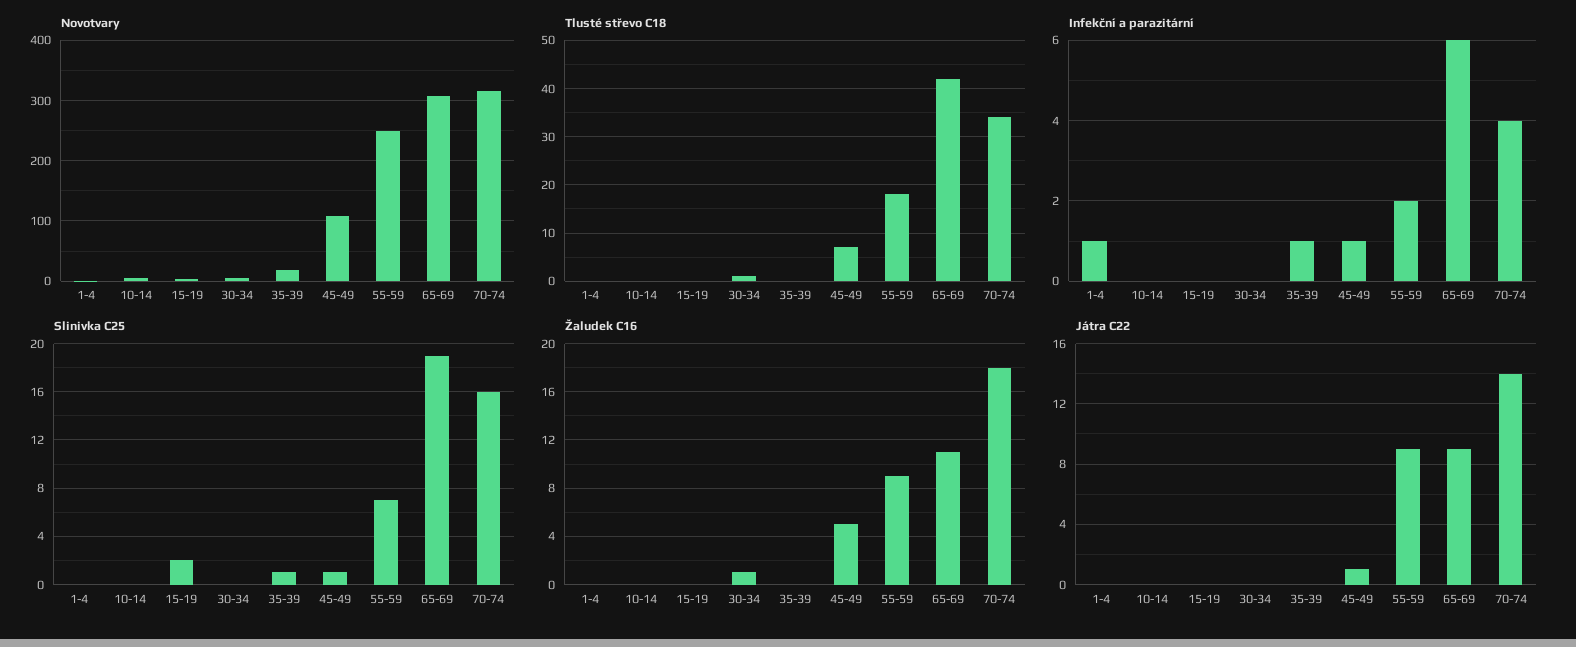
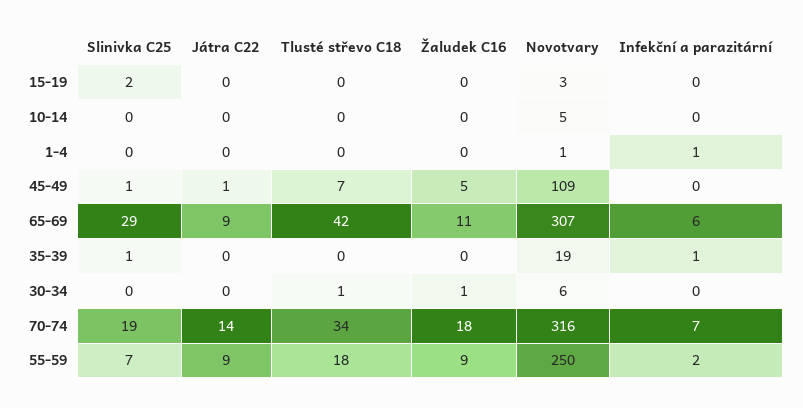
  {
    "Novotvary": {
      "1-4": 1,
      "10-14": 5,
      "15-19": 3,
      "30-34": 6,
      "35-39": 19,
      "45-49": 109,
      "55-59": 250,
      "65-69": 307,
      "70-74": 316
    },
    "Tlusté střevo C18": {
      "1-4": 0,
      "10-14": 0,
      "15-19": 0,
      "30-34": 1,
      "35-39": 0,
      "45-49": 7,
      "55-59": 18,
      "65-69": 42,
      "70-74": 34
    },
    "Infekční a parazitární": {
      "1-4": 1,
      "10-14": 0,
      "15-19": 0,
      "30-34": 0,
      "35-39": 1,
-     "45-49": 1,
+     "45-49": 0,
      "55-59": 2,
      "65-69": 6,
-     "70-74": 4
+     "70-74": 7
    },
    "Slinivka C25": {
      "1-4": 0,
      "10-14": 0,
      "15-19": 2,
      "30-34": 0,
      "35-39": 1,
      "45-49": 1,
      "55-59": 7,
-     "65-69": 19,
+     "65-69": 29,
-     "70-74": 16
+     "70-74": 19
    },
    "Žaludek C16": {
      "1-4": 0,
      "10-14": 0,
      "15-19": 0,
      "30-34": 1,
      "35-39": 0,
      "45-49": 5,
      "55-59": 9,
      "65-69": 11,
      "70-74": 18
    },
    "Játra C22": {
      "1-4": 0,
      "10-14": 0,
      "15-19": 0,
      "30-34": 0,
      "35-39": 0,
      "45-49": 1,
      "55-59": 9,
      "65-69": 9,
      "70-74": 14
    }
  }

